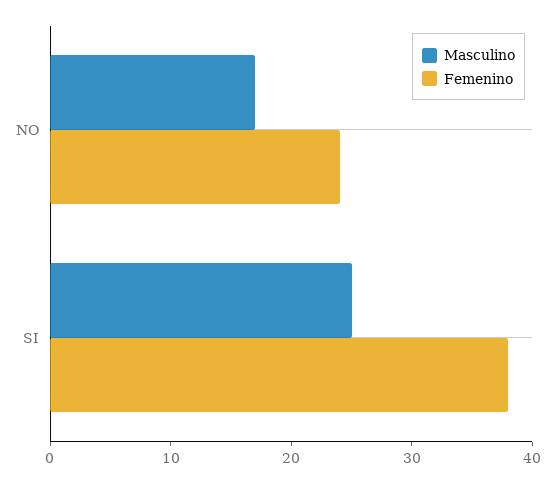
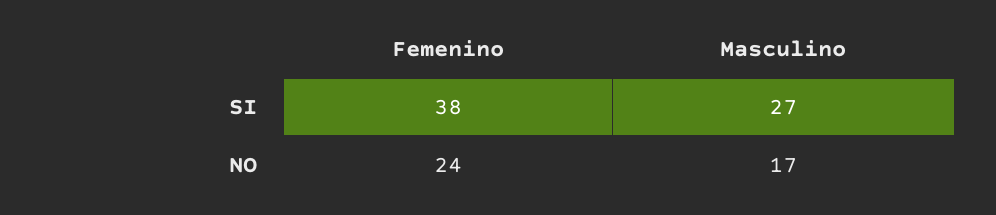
  {
    "Masculino": {
      "NO": 17,
-     "SI": 25
+     "SI": 27
    },
    "Femenino": {
      "NO": 24,
      "SI": 38
    }
  }

